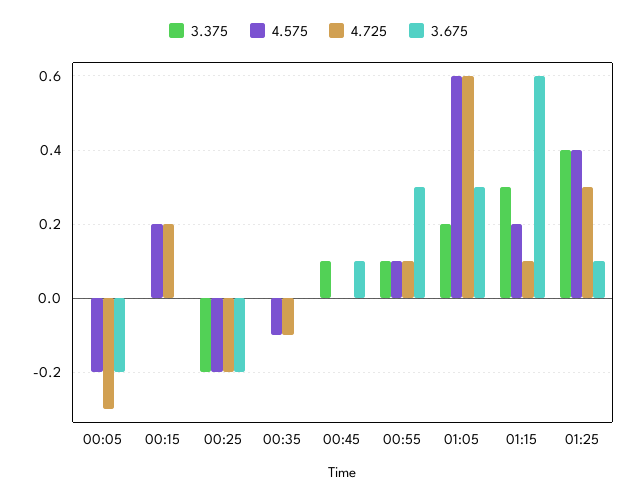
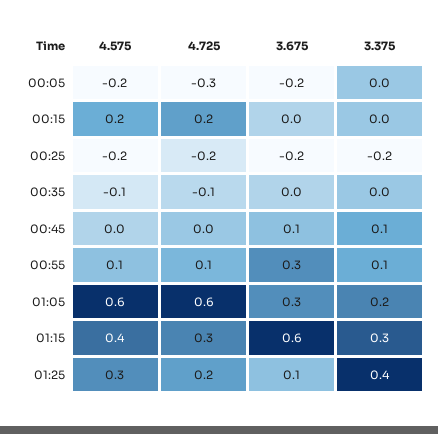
  {
    "3.375": {
      "00:05": 0,
      "00:15": 0,
      "00:25": -0.2,
      "00:35": 0,
      "00:45": 0.1,
      "00:55": 0.1,
      "01:05": 0.2,
      "01:15": 0.3,
      "01:25": 0.4
    },
    "4.575": {
      "00:05": -0.2,
      "00:15": 0.2,
      "00:25": -0.2,
      "00:35": -0.1,
      "00:45": 0,
      "00:55": 0.1,
      "01:05": 0.6,
-     "01:15": 0.2,
+     "01:15": 0.4,
-     "01:25": 0.4
+     "01:25": 0.3
    },
    "4.725": {
      "00:05": -0.3,
      "00:15": 0.2,
      "00:25": -0.2,
      "00:35": -0.1,
      "00:45": 0,
      "00:55": 0.1,
      "01:05": 0.6,
-     "01:15": 0.1,
+     "01:15": 0.3,
-     "01:25": 0.3
+     "01:25": 0.2
    },
    "3.675": {
      "00:05": -0.2,
      "00:15": 0,
      "00:25": -0.2,
      "00:35": 0,
      "00:45": 0.1,
      "00:55": 0.3,
      "01:05": 0.3,
      "01:15": 0.6,
      "01:25": 0.1
    }
  }

